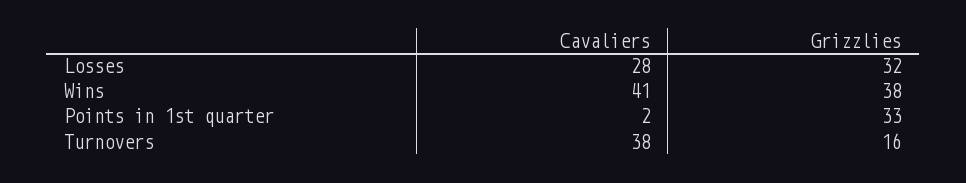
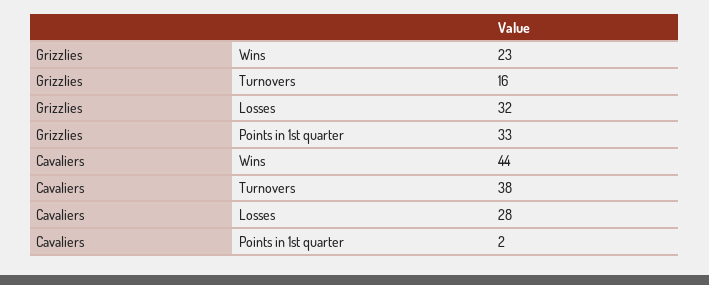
  {
    "Cavaliers": {
      "Losses": 28,
-     "Wins": 41,
+     "Wins": 44,
      "Points in 1st quarter": 2,
      "Turnovers": 38
    },
    "Grizzlies": {
      "Losses": 32,
-     "Wins": 38,
+     "Wins": 23,
      "Points in 1st quarter": 33,
      "Turnovers": 16
    }
  }

